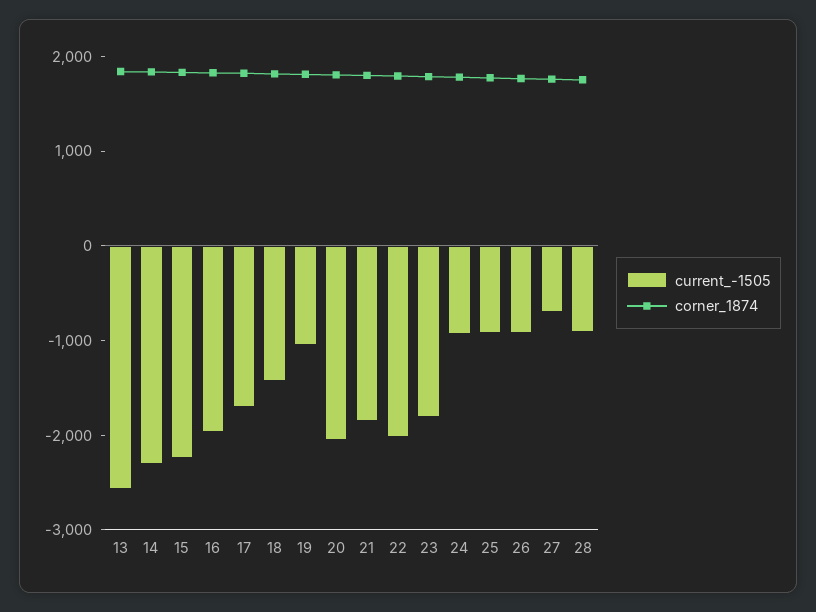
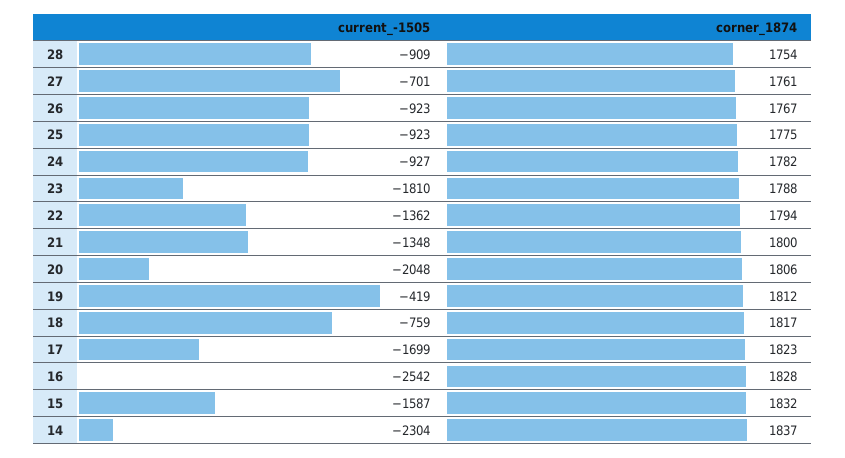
  {
    "current_-1505": {
-     "13": -2600,
      "14": -2304,
-     "15": -2200,
+     "15": -1587,
-     "16": -2000,
+     "16": -2542,
      "17": -1699,
-     "18": -1400,
+     "18": -759,
-     "19": -1000,
+     "19": -419,
      "20": -2048,
-     "21": -1800,
+     "21": -1348,
-     "22": -2000,
+     "22": -1362,
      "23": -1810,
      "24": -927,
      "25": -923,
      "26": -923,
      "27": -701,
      "28": -909
    },
    "corner_1874": {
-     "13": 1800,
      "14": 1837,
      "15": 1832,
      "16": 1828,
      "17": 1823,
      "18": 1817,
      "19": 1812,
      "20": 1806,
      "21": 1800,
      "22": 1794,
      "23": 1788,
      "24": 1782,
      "25": 1775,
      "26": 1767,
      "27": 1761,
      "28": 1754
    }
  }

